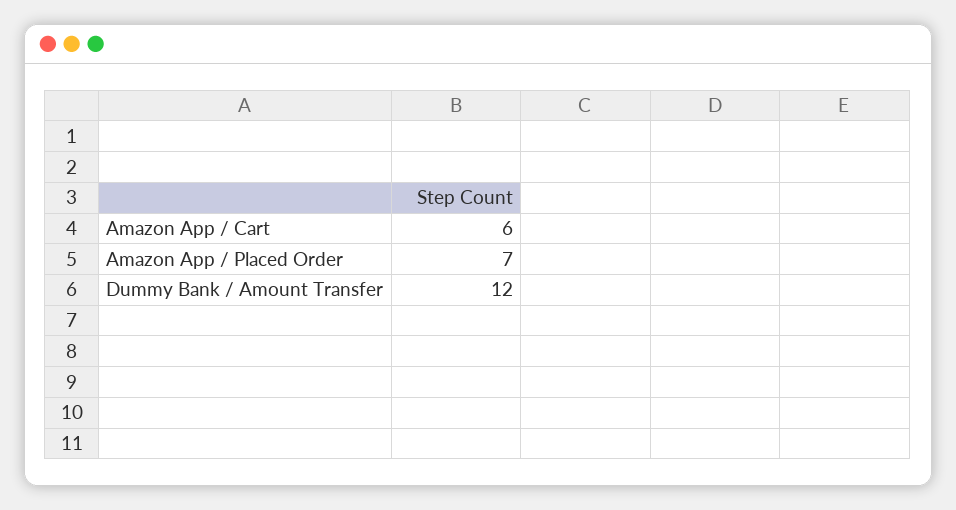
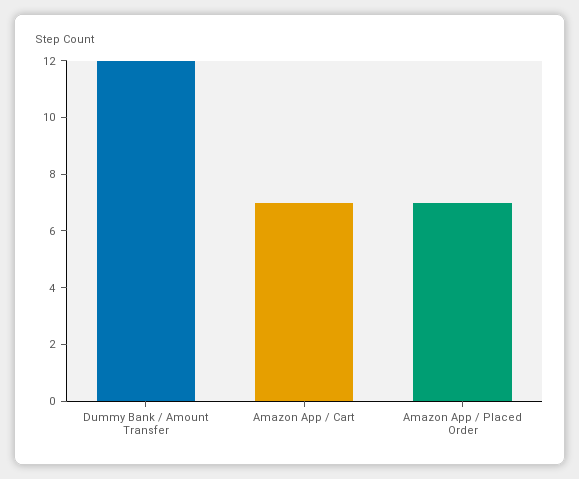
  {
-   "Amazon App / Cart": 6,
+   "Amazon App / Cart": 7,
    "Amazon App / Placed Order": 7,
    "Dummy Bank / Amount Transfer": 12
  }

